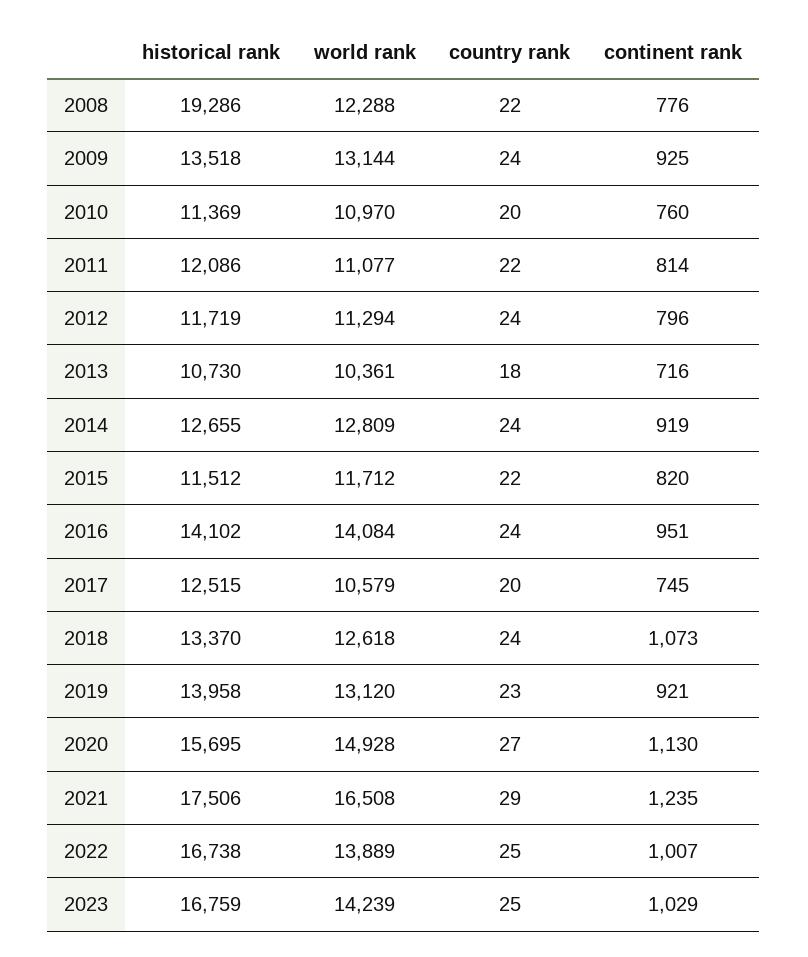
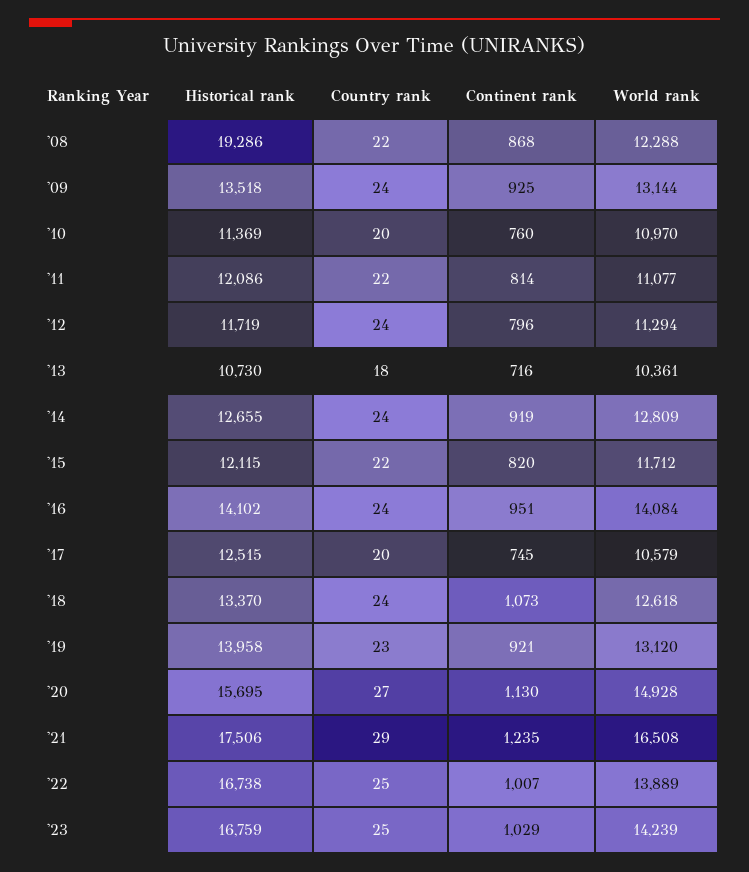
  {
    "historical rank": {
      "2008": 19286,
      "2009": 13518,
      "2010": 11369,
      "2011": 12086,
      "2012": 11719,
      "2013": 10730,
      "2014": 12655,
-     "2015": 11512,
+     "2015": 12115,
      "2016": 14102,
      "2017": 12515,
      "2018": 13370,
      "2019": 13958,
      "2020": 15695,
      "2021": 17506,
      "2022": 16738,
      "2023": 16759
    },
    "world rank": {
      "2008": 12288,
      "2009": 13144,
      "2010": 10970,
      "2011": 11077,
      "2012": 11294,
      "2013": 10361,
      "2014": 12809,
      "2015": 11712,
      "2016": 14084,
      "2017": 10579,
      "2018": 12618,
      "2019": 13120,
      "2020": 14928,
      "2021": 16508,
      "2022": 13889,
      "2023": 14239
    },
    "country rank": {
      "2008": 22,
      "2009": 24,
      "2010": 20,
      "2011": 22,
      "2012": 24,
      "2013": 18,
      "2014": 24,
      "2015": 22,
      "2016": 24,
      "2017": 20,
      "2018": 24,
      "2019": 23,
      "2020": 27,
      "2021": 29,
      "2022": 25,
      "2023": 25
    },
    "continent rank": {
-     "2008": 776,
+     "2008": 868,
      "2009": 925,
      "2010": 760,
      "2011": 814,
      "2012": 796,
      "2013": 716,
      "2014": 919,
      "2015": 820,
      "2016": 951,
      "2017": 745,
      "2018": 1073,
      "2019": 921,
      "2020": 1130,
      "2021": 1235,
      "2022": 1007,
      "2023": 1029
    }
  }

